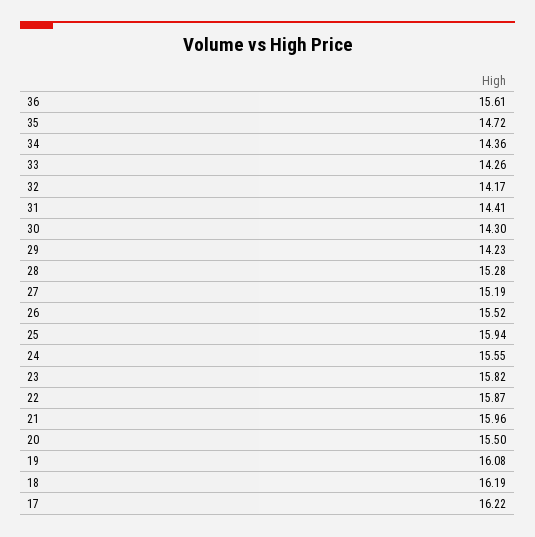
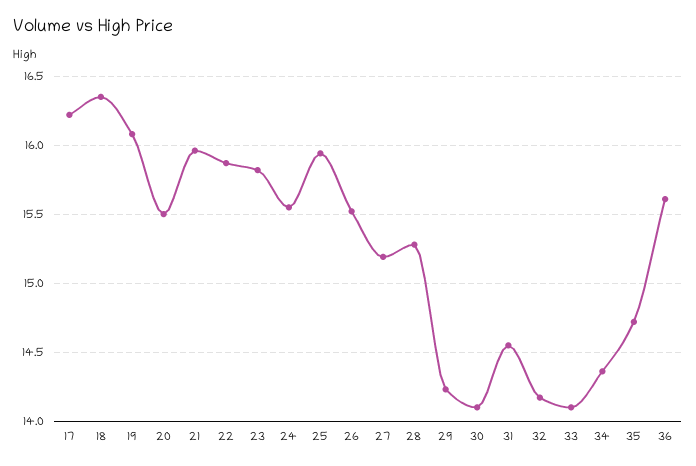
  {
    "36": 15.61,
    "35": 14.72,
    "34": 14.36,
-   "33": 14.26,
+   "33": 14.1,
    "32": 14.17,
-   "31": 14.41,
+   "31": 14.55,
-   "30": 14.3,
+   "30": 14.1,
    "29": 14.23,
    "28": 15.28,
    "27": 15.19,
    "26": 15.52,
    "25": 15.94,
    "24": 15.55,
    "23": 15.82,
    "22": 15.87,
    "21": 15.96,
    "20": 15.5,
    "19": 16.08,
-   "18": 16.19,
+   "18": 16.35,
    "17": 16.22
  }

